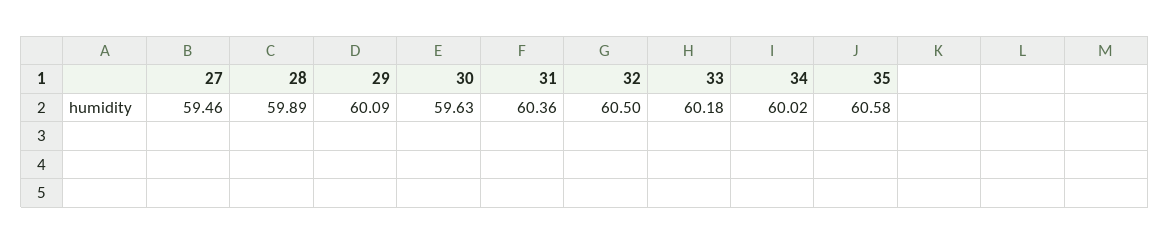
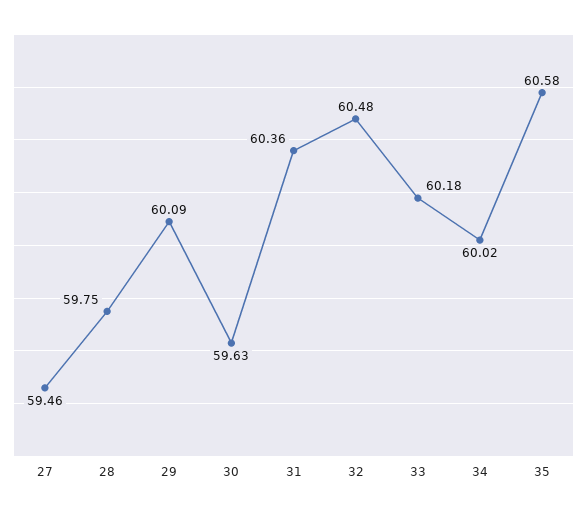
  {
    "27": 59.46,
-   "28": 59.89,
+   "28": 59.75,
    "29": 60.09,
    "30": 59.63,
    "31": 60.36,
-   "32": 60.5,
+   "32": 60.48,
    "33": 60.18,
    "34": 60.02,
    "35": 60.58
  }

